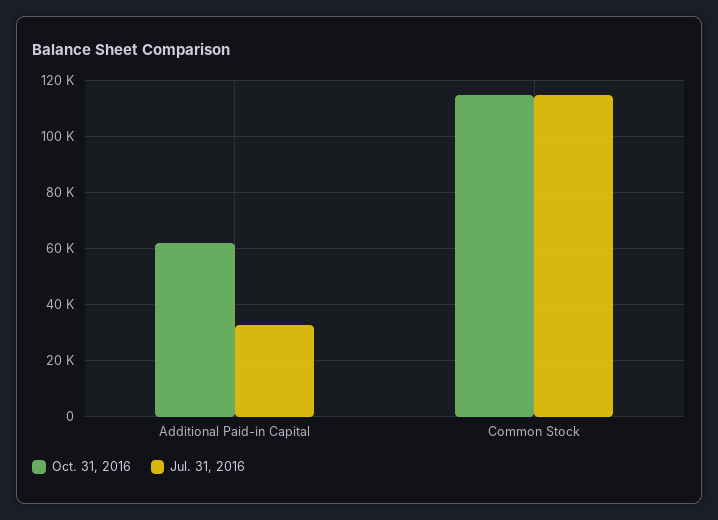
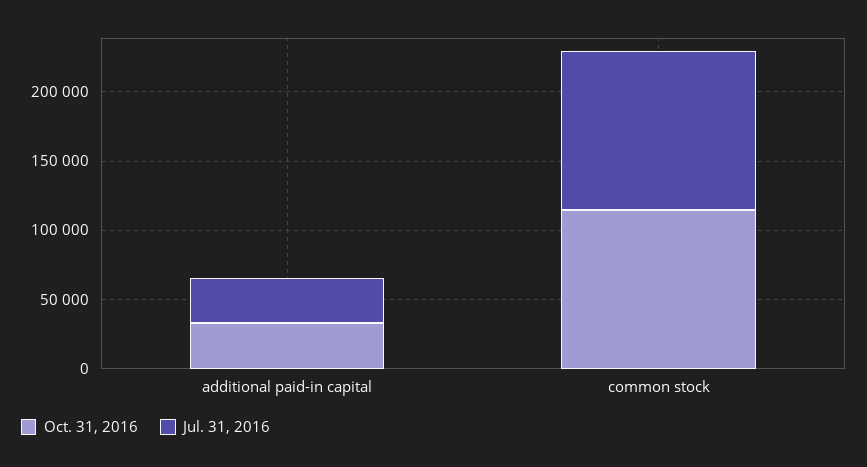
  {
    "Oct. 31, 2016": {
-     "Additional Paid-in Capital": 62500,
+     "Additional Paid-in Capital": 30000,
      "Common Stock": 115000
    },
    "Jul. 31, 2016": {
      "Additional Paid-in Capital": 32500,
      "Common Stock": 115000
    }
  }

